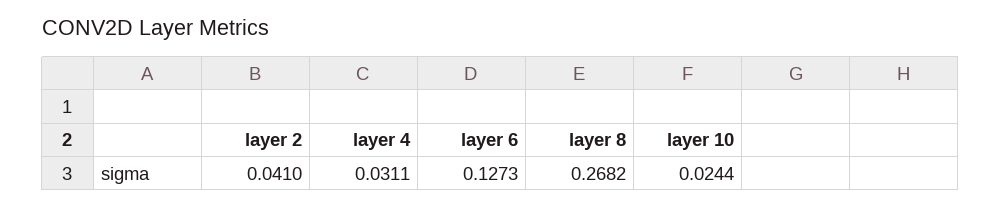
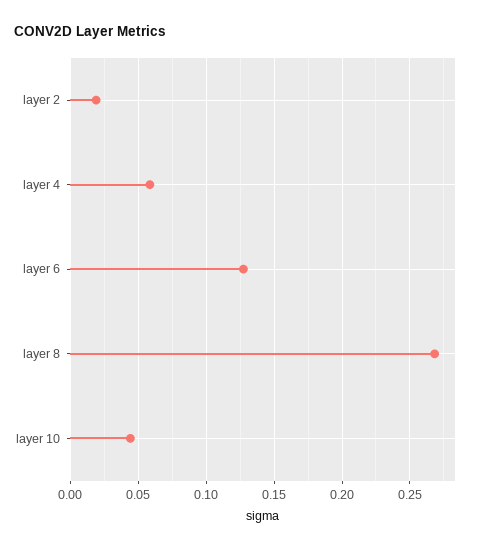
  {
-   "layer 2": 0.041,
+   "layer 2": 0.02,
-   "layer 4": 0.0311,
+   "layer 4": 0.06,
    "layer 6": 0.1273,
    "layer 8": 0.2682,
-   "layer 10": 0.0244
+   "layer 10": 0.045
  }

